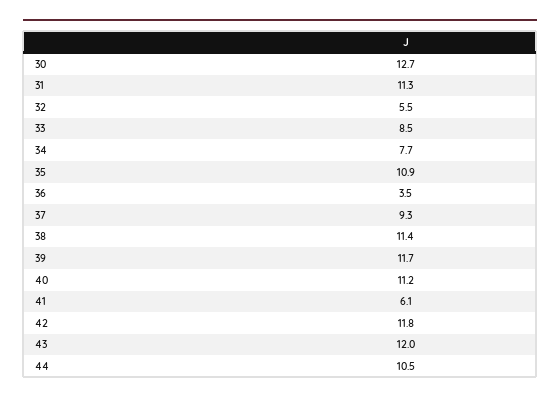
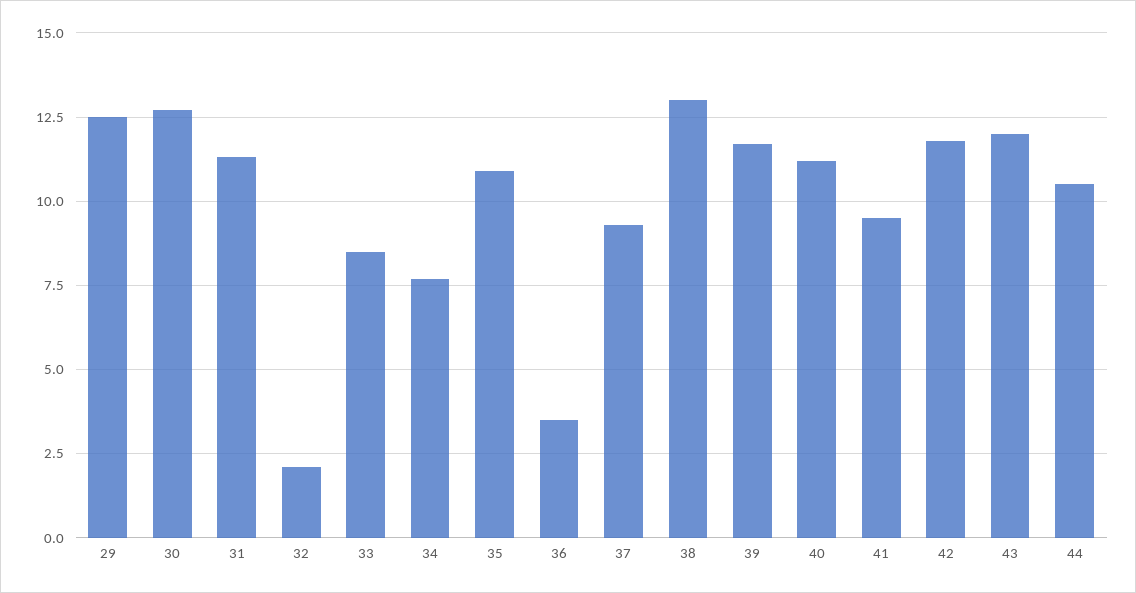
  {
    "30": 12.7,
    "31": 11.3,
-   "32": 5.5,
+   "32": 2,
    "33": 8.5,
    "34": 7.7,
    "35": 10.9,
    "36": 3.5,
    "37": 9.3,
-   "38": 11.4,
+   "38": 13,
    "39": 11.7,
    "40": 11.2,
-   "41": 6.1,
+   "41": 9.5,
    "42": 11.8,
    "43": 12,
-   "44": 10.5
+   "44": 10.5,
+   "29": 12.5
  }

